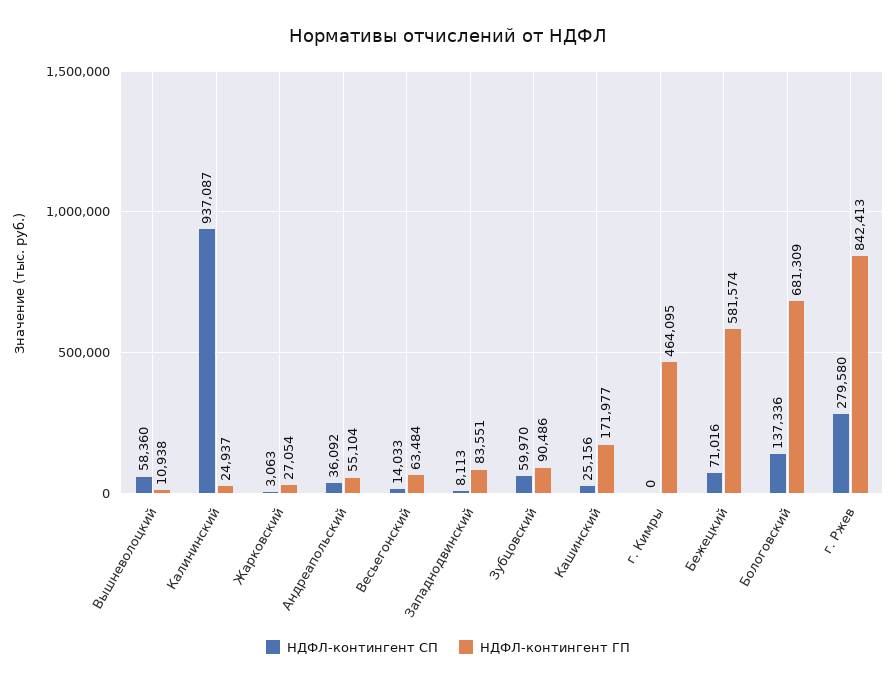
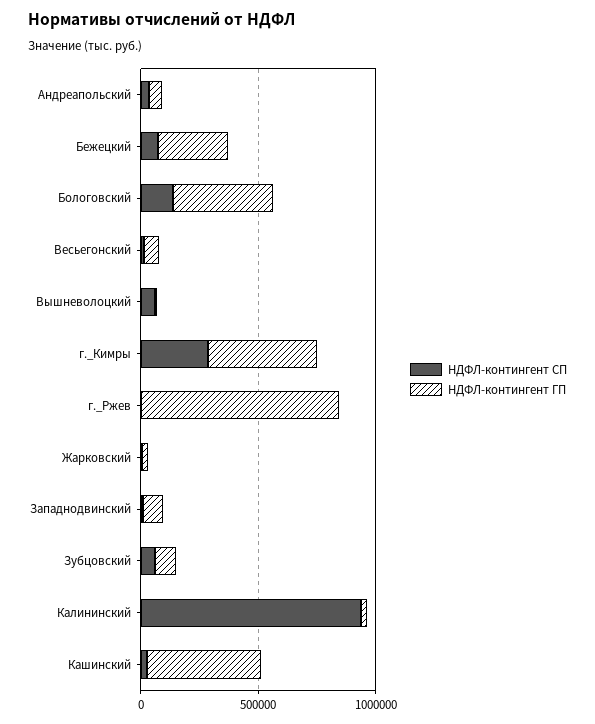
  {
    "НДФЛ-контингент СП": {
      "Вышневолоцкий": 58360,
      "Калининский": 937087,
      "Жарковский": 3063,
      "Андреапольский": 36092,
      "Весьегонский": 14033,
      "Западнодвинский": 8113,
      "Зубцовский": 59970,
      "Кашинский": 25156,
-     "г. Кимры": 0,
+     "г. Кимры": 300000,
      "Бежецкий": 71016,
      "Бологовский": 137336,
-     "г. Ржев": 279580
+     "г. Ржев": 0
    },
    "НДФЛ-контингент ГП": {
      "Вышневолоцкий": 10938,
      "Калининский": 24937,
      "Жарковский": 27054,
      "Андреапольский": 55104,
      "Весьегонский": 63484,
      "Западнодвинский": 83551,
      "Зубцовский": 90486,
-     "Кашинский": 171977,
+     "Кашинский": 500000,
      "г. Кимры": 464095,
-     "Бежецкий": 581574,
+     "Бежецкий": 300000,
-     "Бологовский": 681309,
+     "Бологовский": 400000,
      "г. Ржев": 842413
    }
  }

